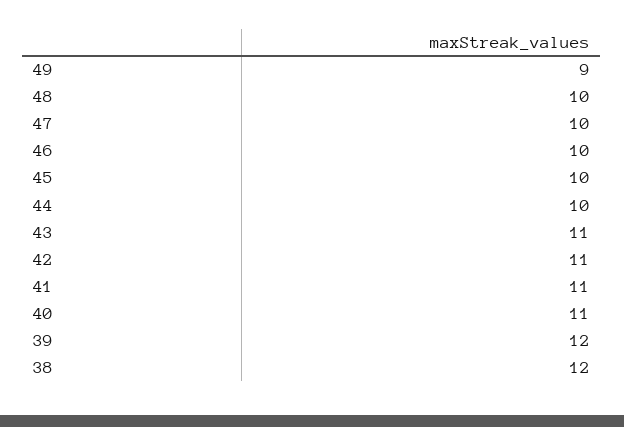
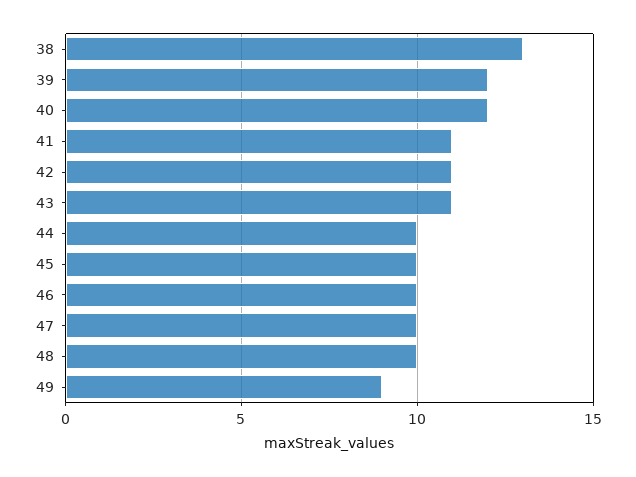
  {
    "49": 9,
    "48": 10,
    "47": 10,
    "46": 10,
    "45": 10,
    "44": 10,
    "43": 11,
    "42": 11,
    "41": 11,
-   "40": 11,
+   "40": 12,
    "39": 12,
-   "38": 12
+   "38": 13
  }

